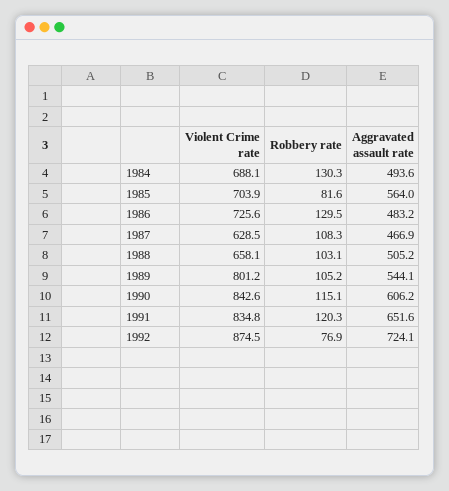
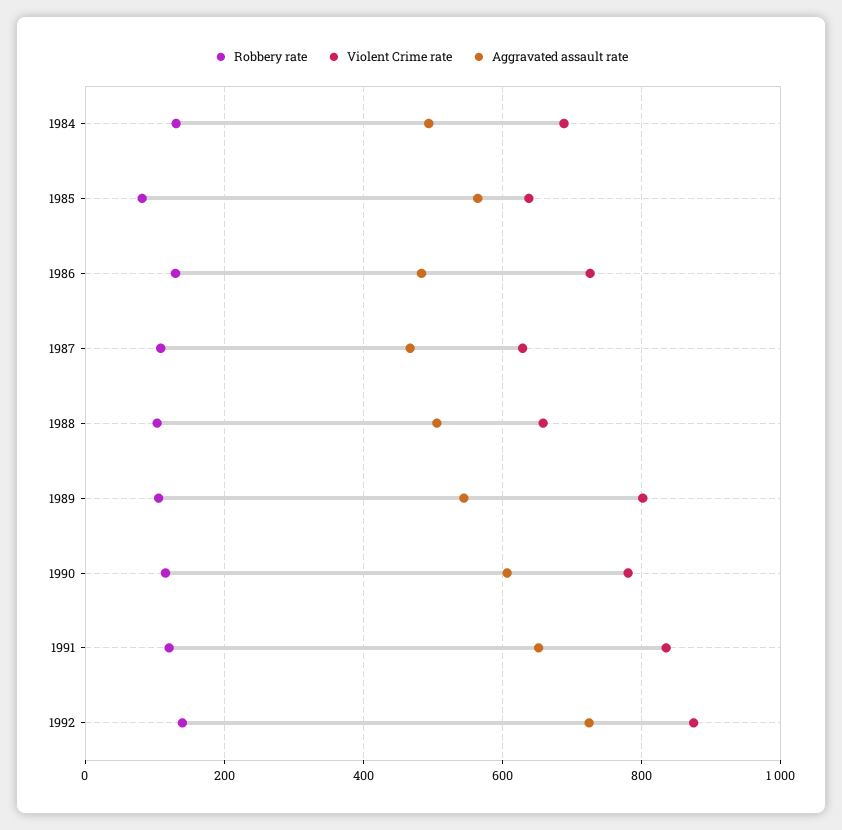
  {
    "Violent Crime rate": {
      "1984": 688.1,
-     "1985": 703.9,
+     "1985": 640,
      "1986": 725.6,
      "1987": 628.5,
      "1988": 658.1,
      "1989": 801.2,
-     "1990": 842.6,
+     "1990": 780,
      "1991": 834.8,
      "1992": 874.5
    },
    "Robbery rate": {
      "1984": 130.3,
      "1985": 81.6,
      "1986": 129.5,
      "1987": 108.3,
      "1988": 103.1,
      "1989": 105.2,
      "1990": 115.1,
      "1991": 120.3,
-     "1992": 76.9
+     "1992": 140
    },
    "Aggravated assault rate": {
      "1984": 493.6,
      "1985": 564,
      "1986": 483.2,
      "1987": 466.9,
      "1988": 505.2,
      "1989": 544.1,
      "1990": 606.2,
      "1991": 651.6,
      "1992": 724.1
    }
  }

